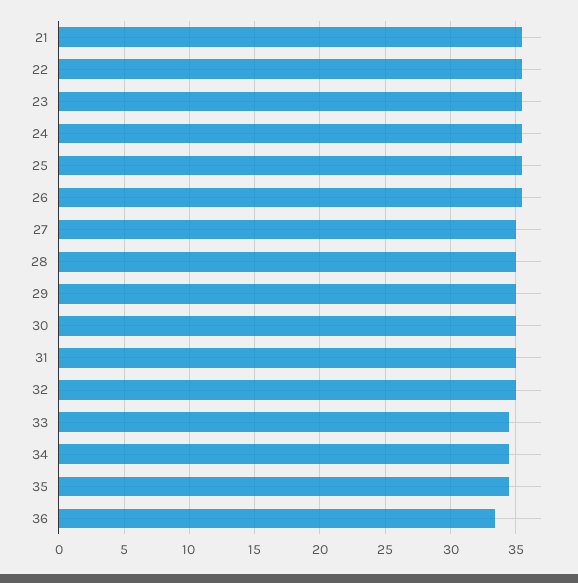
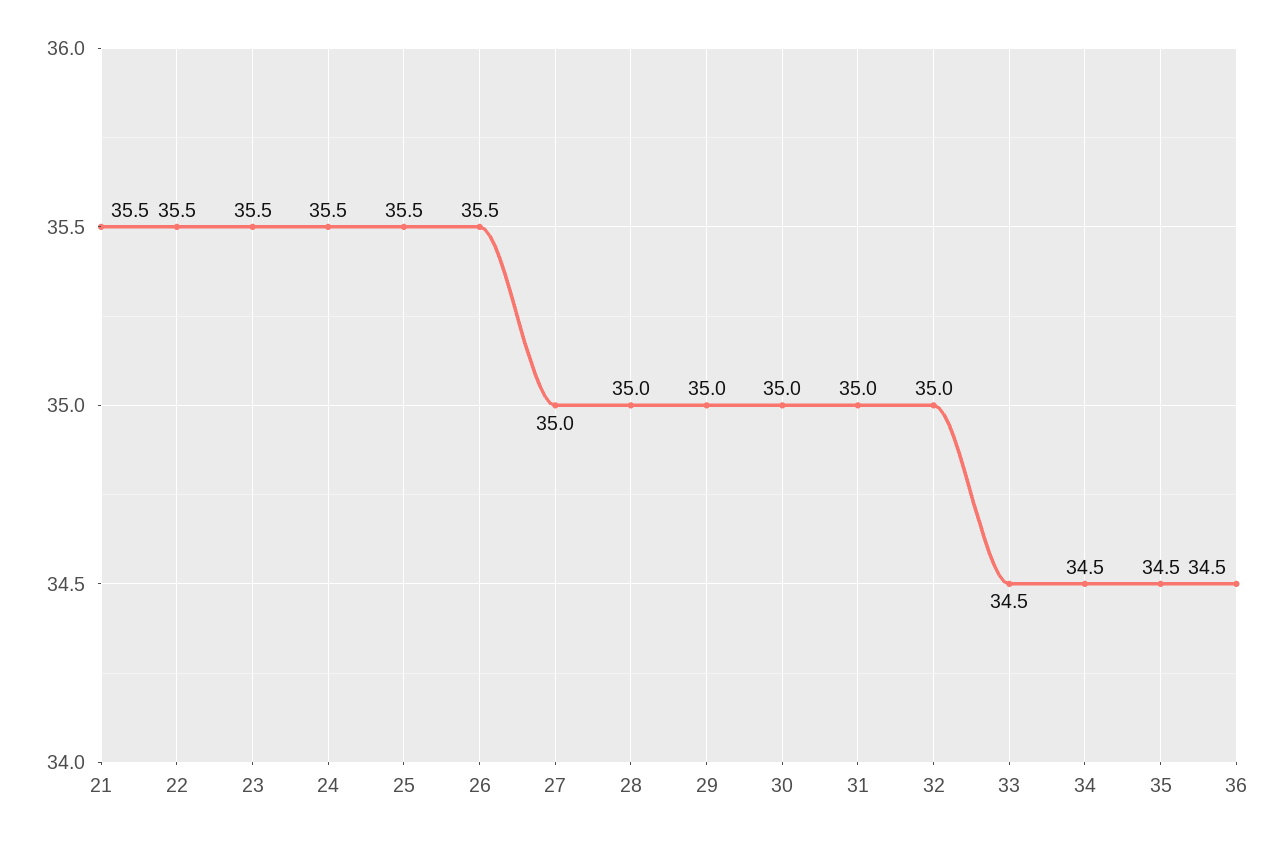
  {
    "21": 35.5,
    "22": 35.5,
    "23": 35.5,
    "24": 35.5,
    "25": 35.5,
    "26": 35.5,
    "27": 35,
    "28": 35,
    "29": 35,
    "30": 35,
    "31": 35,
    "32": 35,
    "33": 34.5,
    "34": 34.5,
    "35": 34.5,
-   "36": 33.5
+   "36": 34.5
  }

